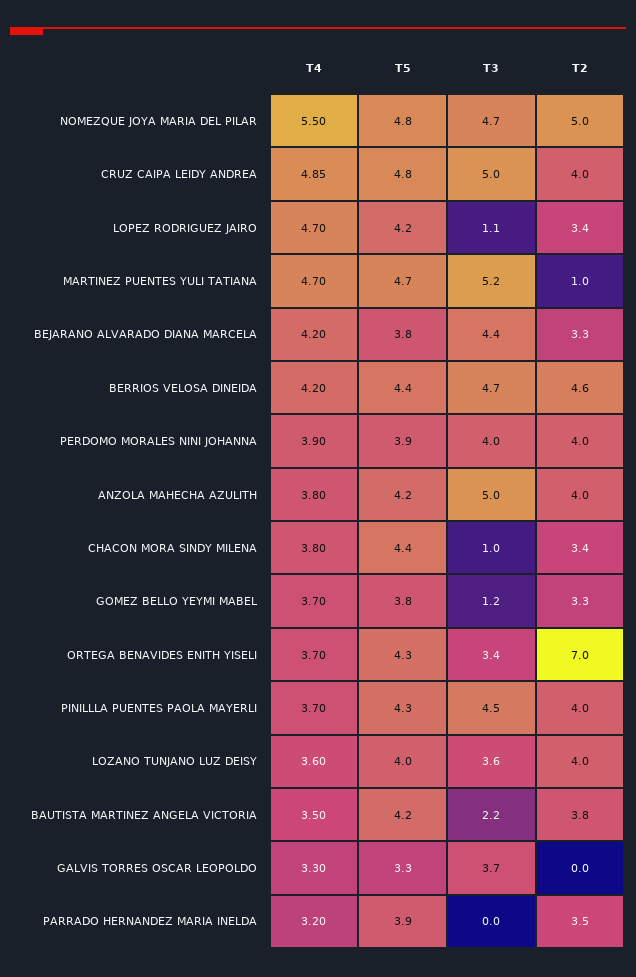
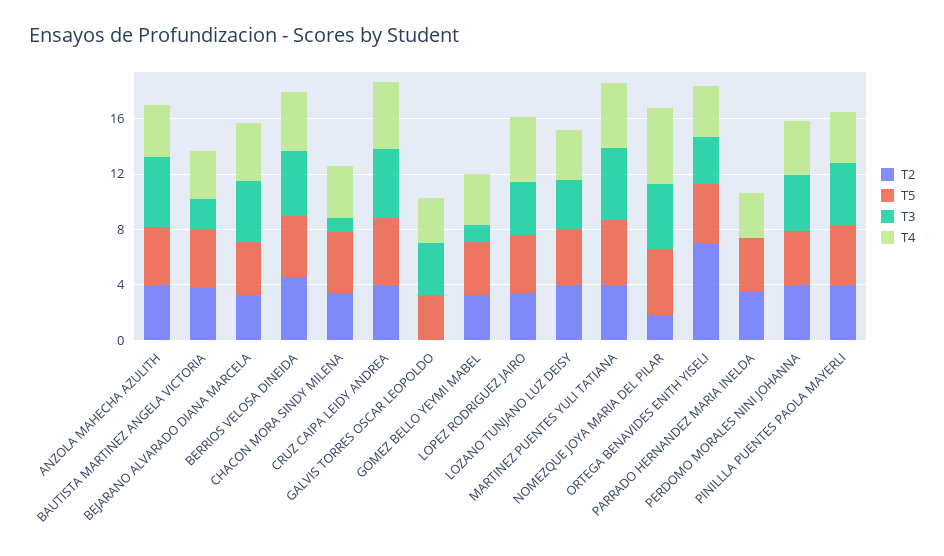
  {
    "T4": {
      "NOMEZQUE JOYA MARIA DEL PILAR": 5.5,
      "CRUZ CAIPA LEIDY ANDREA": 4.85,
      "LOPEZ RODRIGUEZ JAIRO": 4.7,
      "MARTINEZ PUENTES YULI TATIANA": 4.7,
      "BEJARANO ALVARADO DIANA MARCELA": 4.2,
      "BERRIOS VELOSA DINEIDA": 4.2,
      "PERDOMO MORALES NINI JOHANNA": 3.9,
      "ANZOLA MAHECHA AZULITH": 3.8,
      "CHACON MORA SINDY MILENA": 3.8,
      "GOMEZ BELLO YEYMI MABEL": 3.7,
      "ORTEGA BENAVIDES ENITH YISELI": 3.7,
      "PINILLLA PUENTES PAOLA MAYERLI": 3.7,
      "LOZANO TUNJANO LUZ DEISY": 3.6,
      "BAUTISTA MARTINEZ ANGELA VICTORIA": 3.5,
      "GALVIS TORRES OSCAR LEOPOLDO": 3.3,
      "PARRADO HERNANDEZ MARIA INELDA": 3.2
    },
    "T5": {
      "NOMEZQUE JOYA MARIA DEL PILAR": 4.8,
      "CRUZ CAIPA LEIDY ANDREA": 4.8,
      "LOPEZ RODRIGUEZ JAIRO": 4.2,
      "MARTINEZ PUENTES YULI TATIANA": 4.7,
      "BEJARANO ALVARADO DIANA MARCELA": 3.8,
      "BERRIOS VELOSA DINEIDA": 4.4,
      "PERDOMO MORALES NINI JOHANNA": 3.9,
      "ANZOLA MAHECHA AZULITH": 4.2,
      "CHACON MORA SINDY MILENA": 4.4,
      "GOMEZ BELLO YEYMI MABEL": 3.8,
      "ORTEGA BENAVIDES ENITH YISELI": 4.3,
      "PINILLLA PUENTES PAOLA MAYERLI": 4.3,
      "LOZANO TUNJANO LUZ DEISY": 4,
      "BAUTISTA MARTINEZ ANGELA VICTORIA": 4.2,
      "GALVIS TORRES OSCAR LEOPOLDO": 3.3,
      "PARRADO HERNANDEZ MARIA INELDA": 3.9
    },
    "T3": {
      "NOMEZQUE JOYA MARIA DEL PILAR": 4.7,
      "CRUZ CAIPA LEIDY ANDREA": 5,
-     "LOPEZ RODRIGUEZ JAIRO": 1.1,
+     "LOPEZ RODRIGUEZ JAIRO": 4,
      "MARTINEZ PUENTES YULI TATIANA": 5.2,
      "BEJARANO ALVARADO DIANA MARCELA": 4.4,
      "BERRIOS VELOSA DINEIDA": 4.7,
      "PERDOMO MORALES NINI JOHANNA": 4,
      "ANZOLA MAHECHA AZULITH": 5,
      "CHACON MORA SINDY MILENA": 1,
      "GOMEZ BELLO YEYMI MABEL": 1.2,
      "ORTEGA BENAVIDES ENITH YISELI": 3.4,
      "PINILLLA PUENTES PAOLA MAYERLI": 4.5,
      "LOZANO TUNJANO LUZ DEISY": 3.6,
      "BAUTISTA MARTINEZ ANGELA VICTORIA": 2.2,
      "GALVIS TORRES OSCAR LEOPOLDO": 3.7,
      "PARRADO HERNANDEZ MARIA INELDA": 0
    },
    "T2": {
-     "NOMEZQUE JOYA MARIA DEL PILAR": 5,
+     "NOMEZQUE JOYA MARIA DEL PILAR": 2,
      "CRUZ CAIPA LEIDY ANDREA": 4,
      "LOPEZ RODRIGUEZ JAIRO": 3.4,
-     "MARTINEZ PUENTES YULI TATIANA": 1,
+     "MARTINEZ PUENTES YULI TATIANA": 4,
      "BEJARANO ALVARADO DIANA MARCELA": 3.3,
      "BERRIOS VELOSA DINEIDA": 4.6,
      "PERDOMO MORALES NINI JOHANNA": 4,
      "ANZOLA MAHECHA AZULITH": 4,
      "CHACON MORA SINDY MILENA": 3.4,
      "GOMEZ BELLO YEYMI MABEL": 3.3,
      "ORTEGA BENAVIDES ENITH YISELI": 7,
      "PINILLLA PUENTES PAOLA MAYERLI": 4,
      "LOZANO TUNJANO LUZ DEISY": 4,
      "BAUTISTA MARTINEZ ANGELA VICTORIA": 3.8,
      "GALVIS TORRES OSCAR LEOPOLDO": 0,
      "PARRADO HERNANDEZ MARIA INELDA": 3.5
    }
  }

